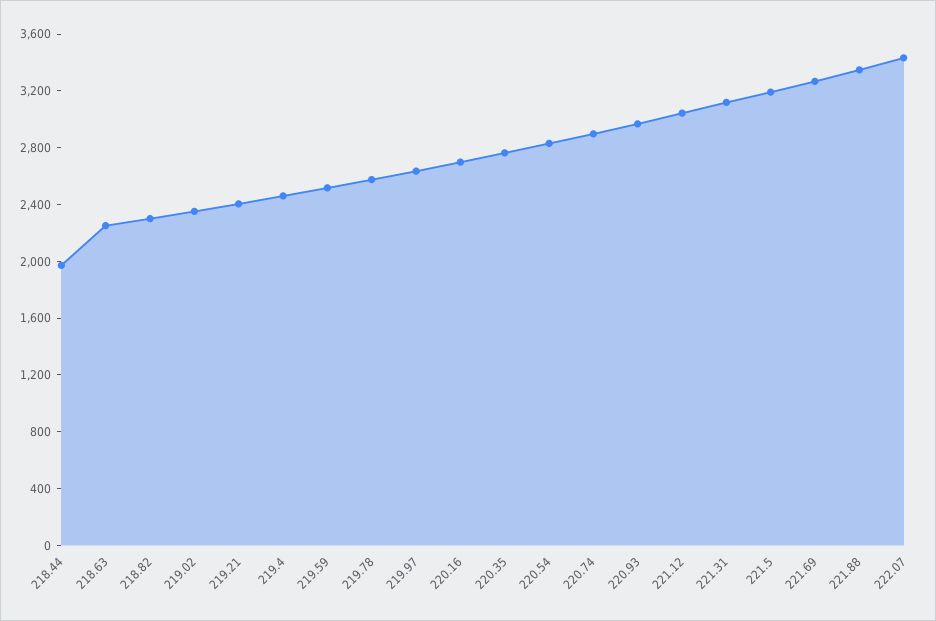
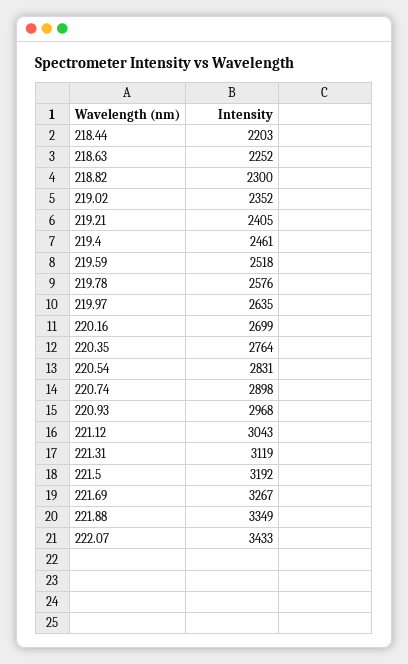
  {
-   "218.44": 2000,
+   "218.44": 2203,
    "218.63": 2252,
    "218.82": 2300,
    "219.02": 2352,
    "219.21": 2405,
    "219.4": 2461,
    "219.59": 2518,
    "219.78": 2576,
    "219.97": 2635,
    "220.16": 2699,
    "220.35": 2764,
    "220.54": 2831,
    "220.74": 2898,
    "220.93": 2968,
    "221.12": 3043,
    "221.31": 3119,
    "221.5": 3192,
    "221.69": 3267,
    "221.88": 3349,
    "222.07": 3433
  }

